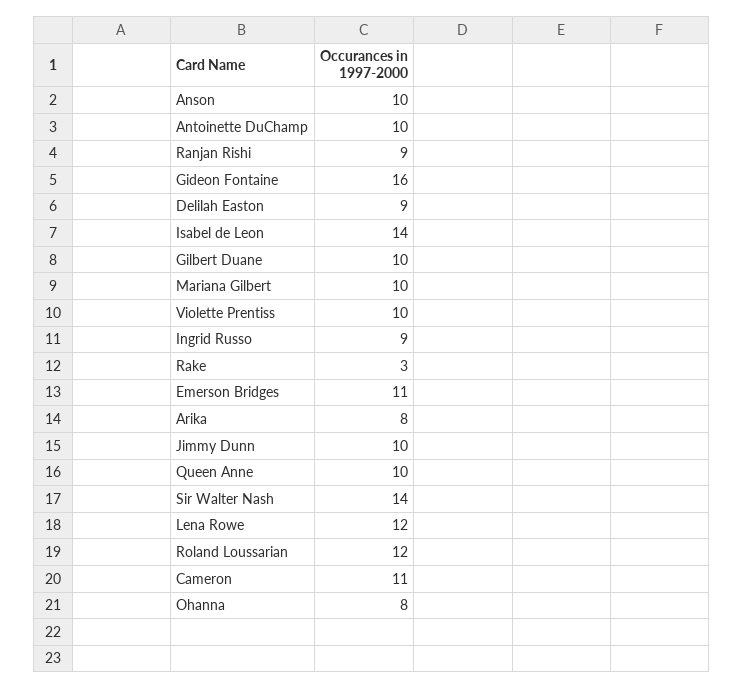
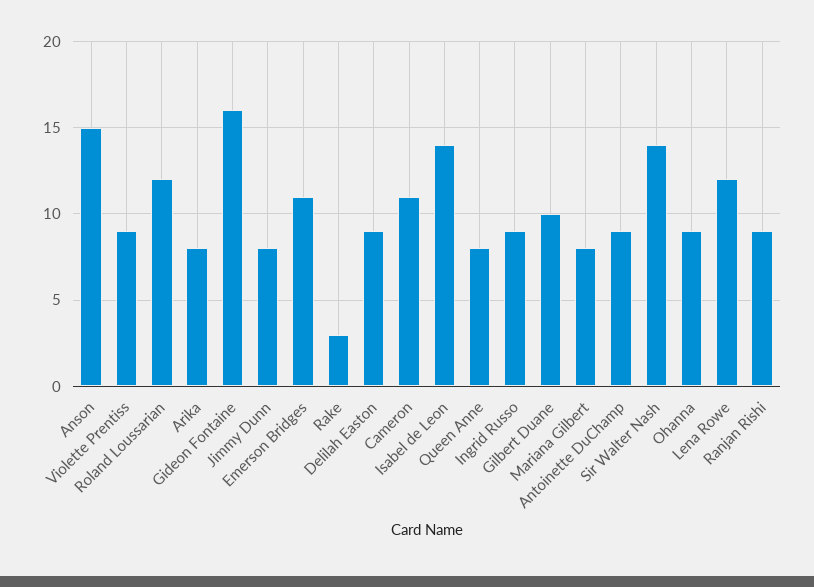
  {
-   "Anson": 10,
+   "Anson": 15,
-   "Antoinette DuChamp": 10,
+   "Antoinette DuChamp": 9,
    "Ranjan Rishi": 9,
    "Gideon Fontaine": 16,
    "Delilah Easton": 9,
    "Isabel de Leon": 14,
    "Gilbert Duane": 10,
-   "Mariana Gilbert": 10,
+   "Mariana Gilbert": 8,
-   "Violette Prentiss": 10,
+   "Violette Prentiss": 9,
    "Ingrid Russo": 9,
    "Rake": 3,
    "Emerson Bridges": 11,
    "Arika": 8,
-   "Jimmy Dunn": 10,
+   "Jimmy Dunn": 8,
-   "Queen Anne": 10,
+   "Queen Anne": 8,
    "Sir Walter Nash": 14,
    "Lena Rowe": 12,
    "Roland Loussarian": 12,
    "Cameron": 11,
-   "Ohanna": 8
+   "Ohanna": 9
  }

